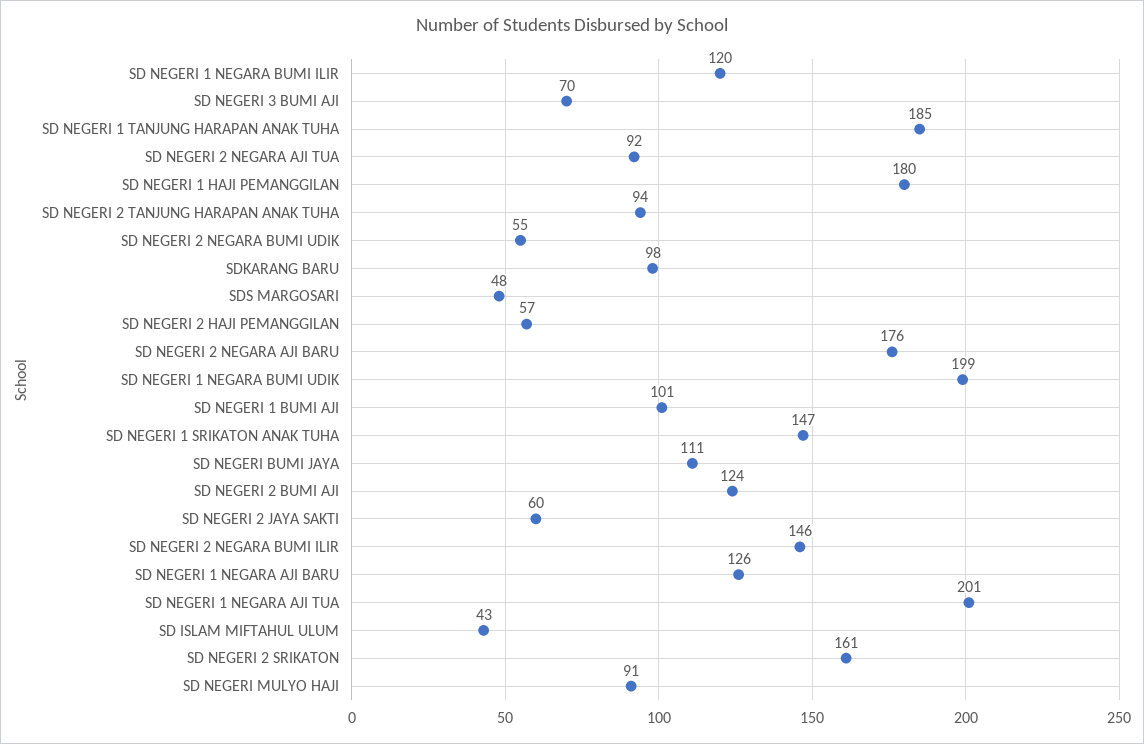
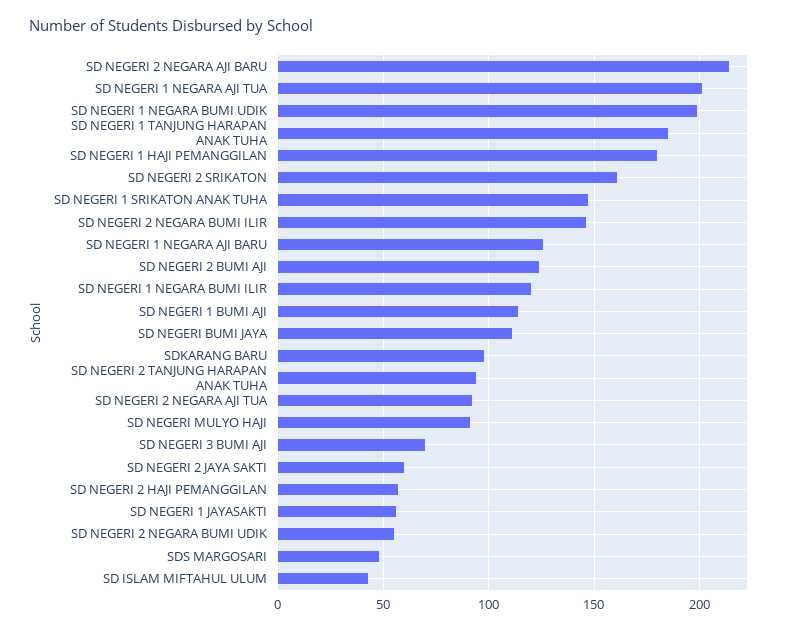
  {
    "SD NEGERI 1 NEGARA BUMI ILIR": 120,
    "SD NEGERI 3 BUMI AJI": 70,
    "SD NEGERI 1 TANJUNG HARAPAN ANAK TUHA": 185,
    "SD NEGERI 2 NEGARA AJI TUA": 92,
    "SD NEGERI 1 HAJI PEMANGGILAN": 180,
    "SD NEGERI 2 TANJUNG HARAPAN ANAK TUHA": 94,
    "SD NEGERI 2 NEGARA BUMI UDIK": 55,
    "SDKARANG BARU": 98,
    "SDS MARGOSARI": 48,
    "SD NEGERI 2 HAJI PEMANGGILAN": 57,
-   "SD NEGERI 2 NEGARA AJI BARU": 176,
+   "SD NEGERI 2 NEGARA AJI BARU": 215,
    "SD NEGERI 1 NEGARA BUMI UDIK": 199,
-   "SD NEGERI 1 BUMI AJI": 101,
+   "SD NEGERI 1 BUMI AJI": 115,
    "SD NEGERI 1 SRIKATON ANAK TUHA": 147,
    "SD NEGERI BUMI JAYA": 111,
    "SD NEGERI 2 BUMI AJI": 124,
    "SD NEGERI 2 JAYA SAKTI": 60,
    "SD NEGERI 2 NEGARA BUMI ILIR": 146,
    "SD NEGERI 1 NEGARA AJI BARU": 126,
    "SD NEGERI 1 NEGARA AJI TUA": 201,
    "SD ISLAM MIFTAHUL ULUM": 43,
    "SD NEGERI 2 SRIKATON": 161,
-   "SD NEGERI MULYO HAJI": 91
+   "SD NEGERI MULYO HAJI": 91,
+   "SD NEGERI 1 JAYASAKTI": 55
  }

